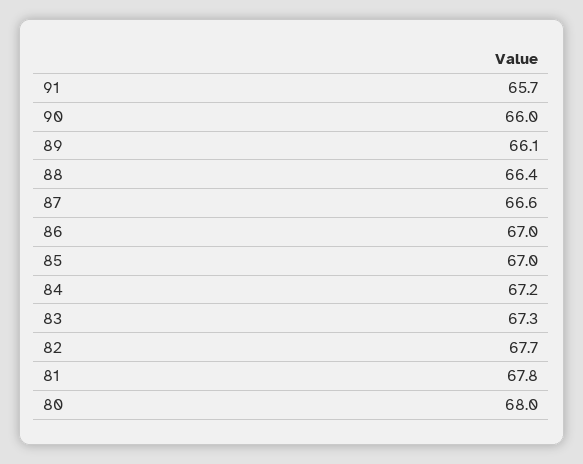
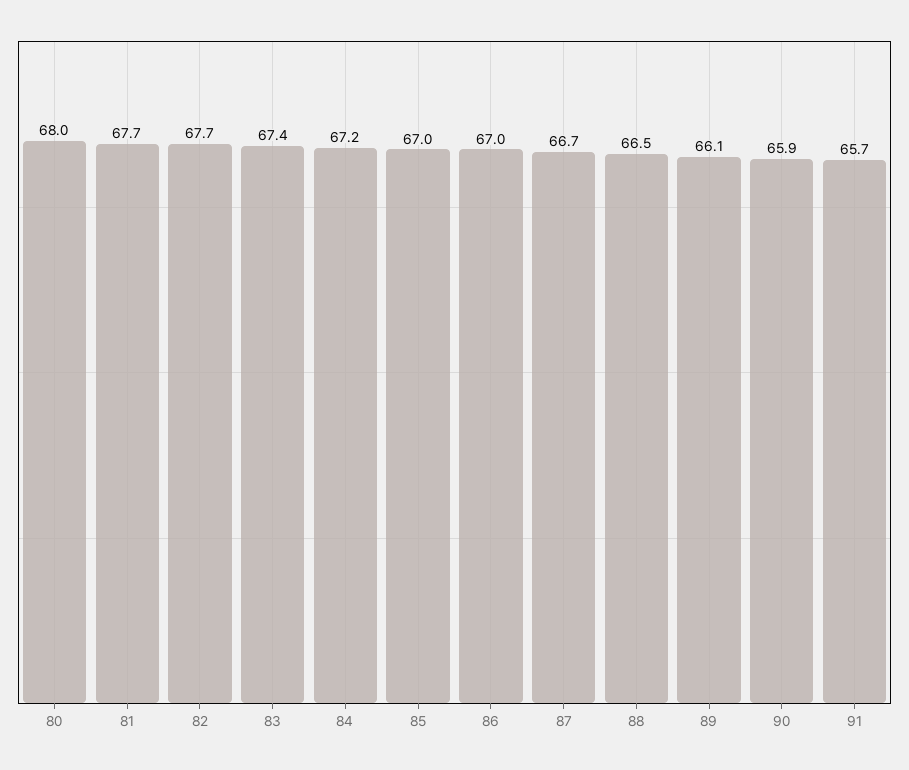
  {
    "91": 65.7,
-   "90": 66,
+   "90": 65.9,
    "89": 66.1,
-   "88": 66.4,
+   "88": 66.5,
-   "87": 66.6,
+   "87": 66.7,
    "86": 67,
    "85": 67,
    "84": 67.2,
-   "83": 67.3,
+   "83": 67.4,
    "82": 67.7,
-   "81": 67.8,
+   "81": 67.7,
    "80": 68
  }

